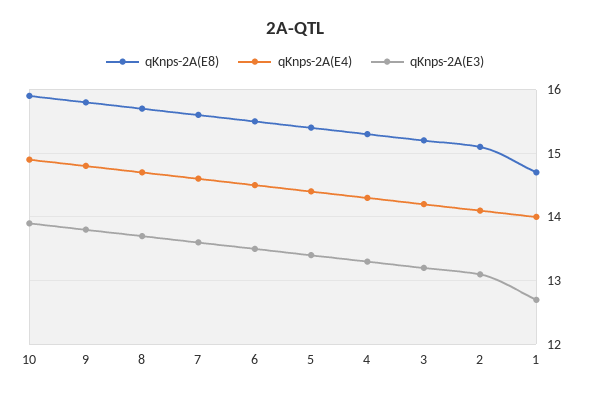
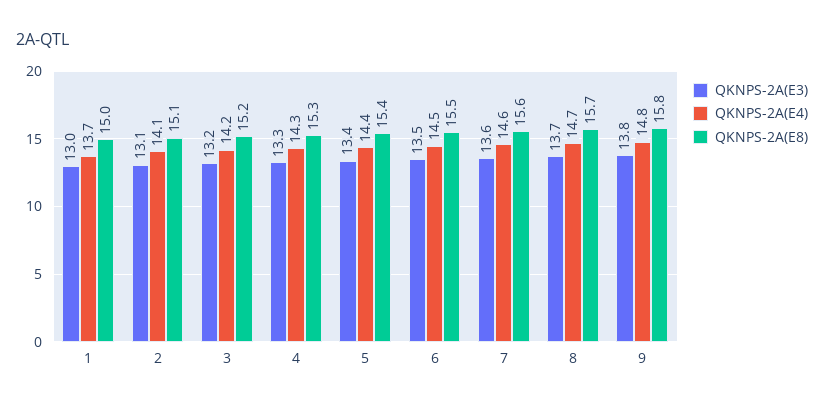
  {
    "qKnps-2A(E8)": {
-     "10": 15.9,
      "9": 15.8,
      "8": 15.7,
      "7": 15.6,
      "6": 15.5,
      "5": 15.4,
      "4": 15.3,
      "3": 15.2,
      "2": 15.1,
-     "1": 14.7
+     "1": 15
    },
    "qKnps-2A(E4)": {
-     "10": 14.9,
      "9": 14.8,
      "8": 14.7,
      "7": 14.6,
      "6": 14.5,
      "5": 14.4,
      "4": 14.3,
      "3": 14.2,
      "2": 14.1,
-     "1": 14
+     "1": 13.7
    },
    "qKnps-2A(E3)": {
-     "10": 13.9,
      "9": 13.8,
      "8": 13.7,
      "7": 13.6,
      "6": 13.5,
      "5": 13.4,
      "4": 13.3,
      "3": 13.2,
      "2": 13.1,
-     "1": 12.7
+     "1": 13
    }
  }

